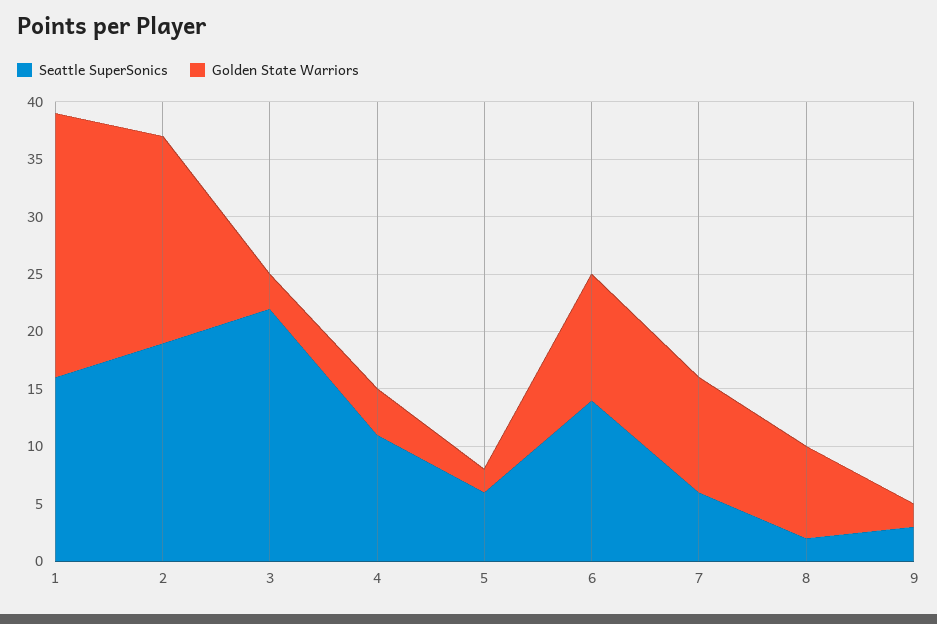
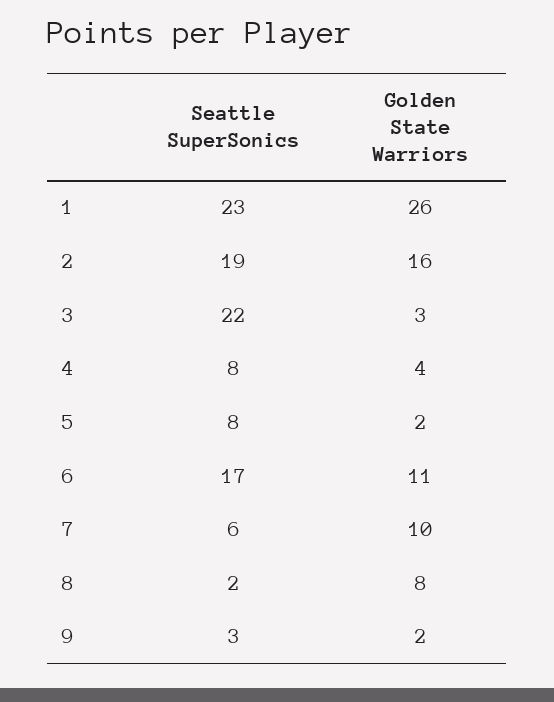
  {
    "Seattle SuperSonics": {
-     "1": 16,
+     "1": 23,
      "2": 19,
      "3": 22,
-     "4": 11,
+     "4": 8,
-     "5": 6,
+     "5": 8,
-     "6": 14,
+     "6": 17,
      "7": 6,
      "8": 2,
      "9": 3
    },
    "Golden State Warriors": {
-     "1": 23,
+     "1": 26,
-     "2": 18,
+     "2": 16,
      "3": 3,
      "4": 4,
      "5": 2,
      "6": 11,
      "7": 10,
      "8": 8,
      "9": 2
    }
  }

